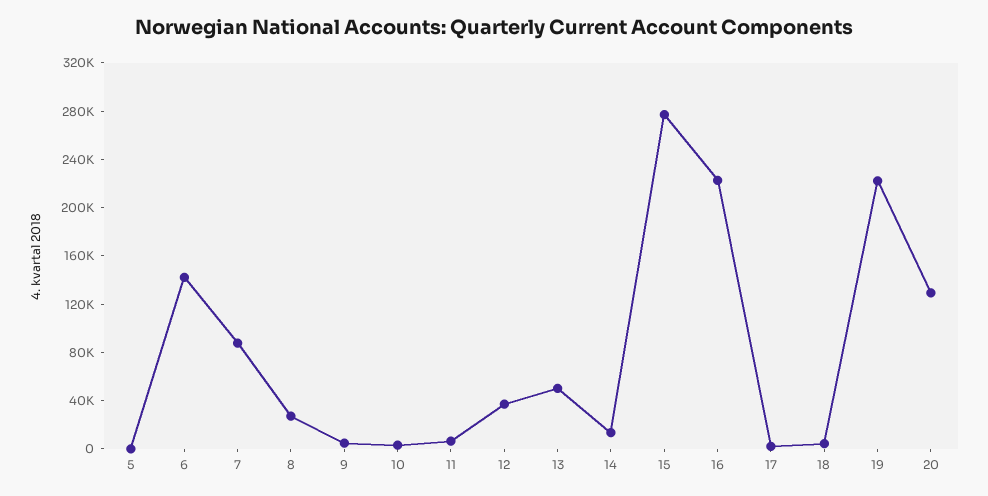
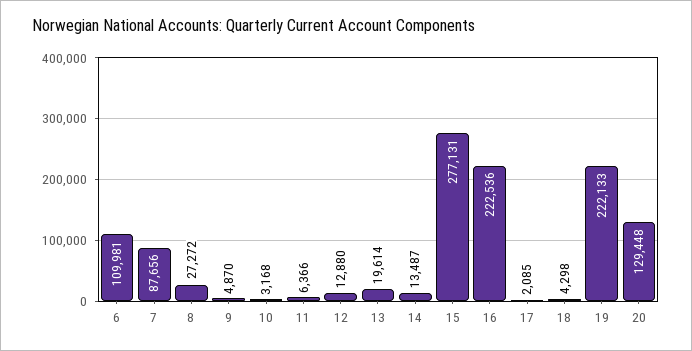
  {
-   "5": 0,
-   "6": 140000,
+   "6": 109981,
    "7": 87656,
    "8": 27272,
    "9": 4870,
    "10": 3168,
    "11": 6366,
-   "12": 40000,
+   "12": 12880,
-   "13": 50000,
+   "13": 19614,
    "14": 13487,
    "15": 277131,
    "16": 222536,
    "17": 2085,
    "18": 4298,
    "19": 222133,
    "20": 129448
  }

